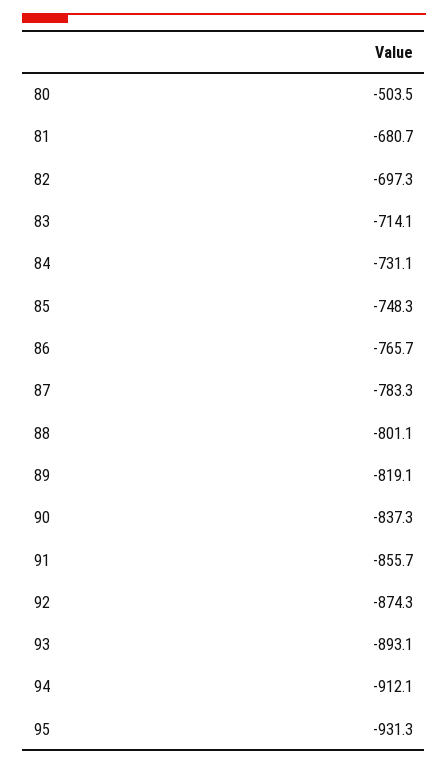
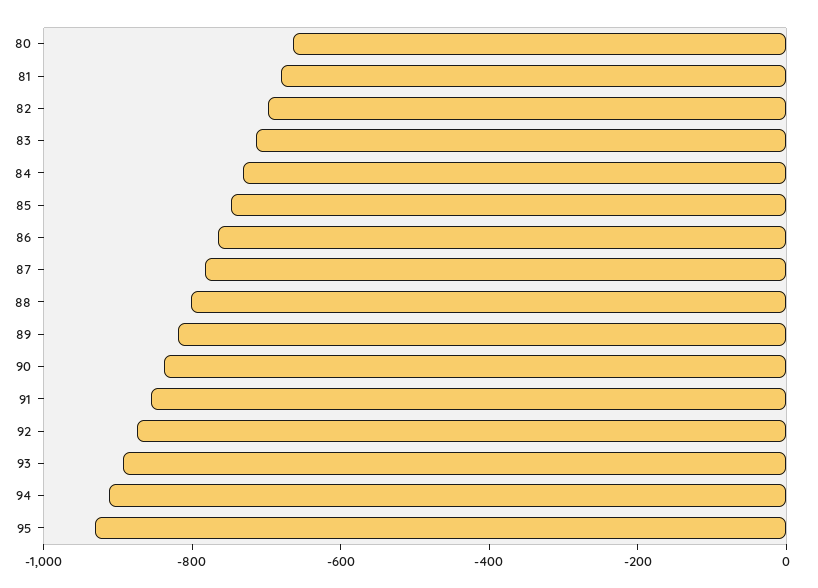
  {
-   "80": -503.5,
+   "80": -650,
    "81": -680.7,
    "82": -697.3,
    "83": -714.1,
    "84": -731.1,
    "85": -748.3,
    "86": -765.7,
    "87": -783.3,
    "88": -801.1,
    "89": -819.1,
    "90": -837.3,
    "91": -855.7,
    "92": -874.3,
    "93": -893.1,
    "94": -912.1,
    "95": -931.3
  }

